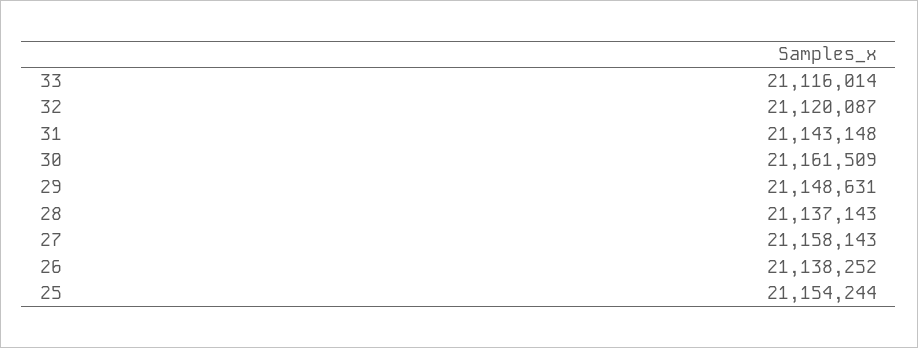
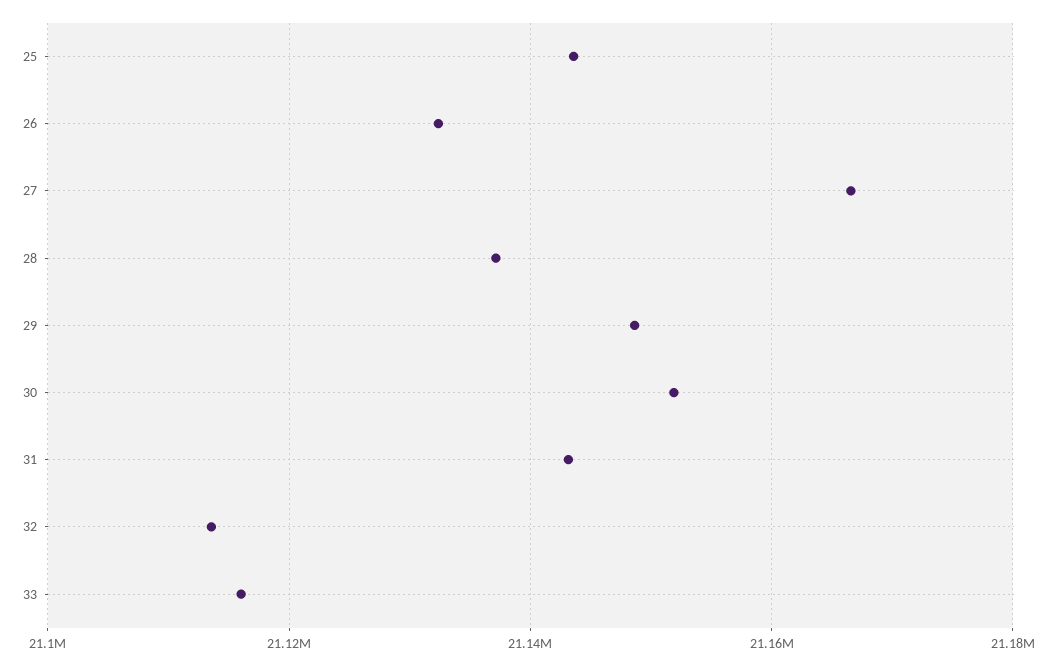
  {
    "33": 21116014,
-   "32": 21120087,
+   "32": 21114000,
    "31": 21143148,
-   "30": 21161509,
+   "30": 21152000,
    "29": 21148631,
    "28": 21137143,
-   "27": 21158143,
+   "27": 21166000,
-   "26": 21138252,
+   "26": 21132000,
-   "25": 21154244
+   "25": 21144000
  }

